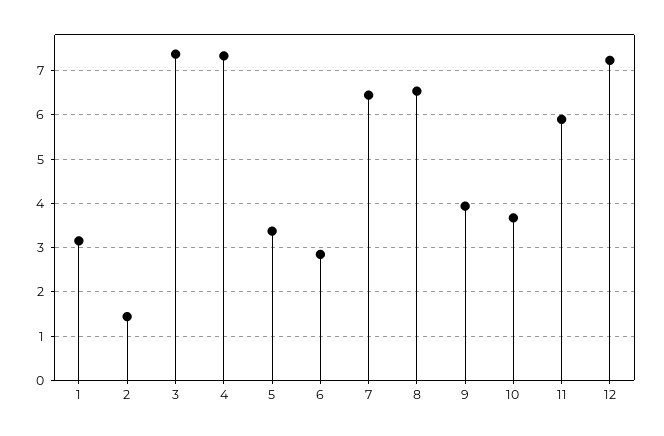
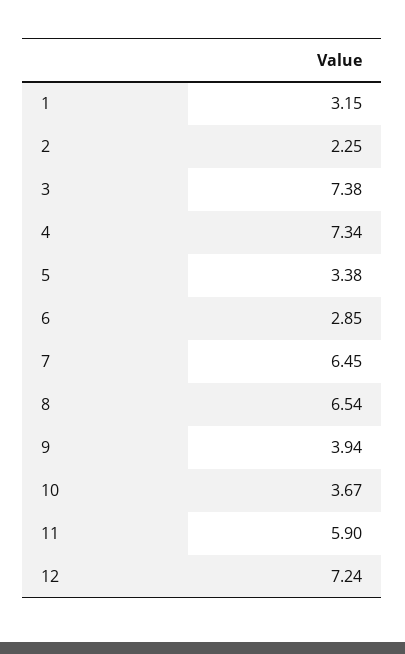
  {
    "1": 3.15,
-   "2": 1.4,
+   "2": 2.25,
    "3": 7.38,
    "4": 7.34,
    "5": 3.38,
    "6": 2.85,
    "7": 6.45,
    "8": 6.54,
    "9": 3.94,
    "10": 3.67,
    "11": 5.9,
    "12": 7.24
  }

